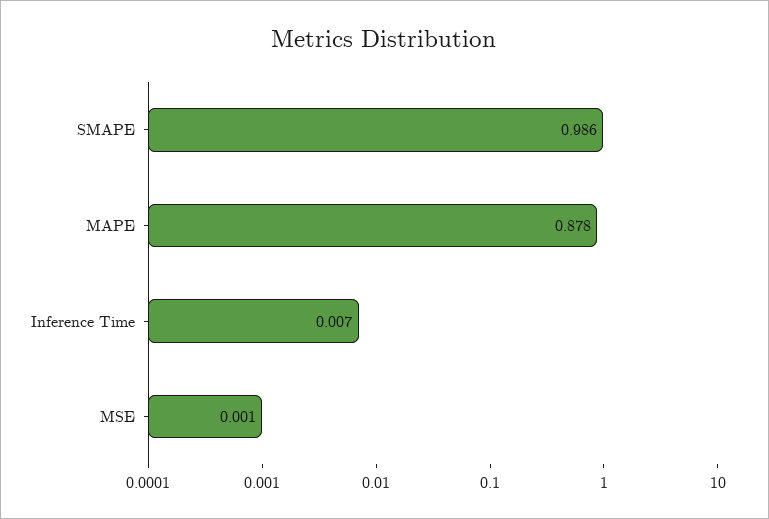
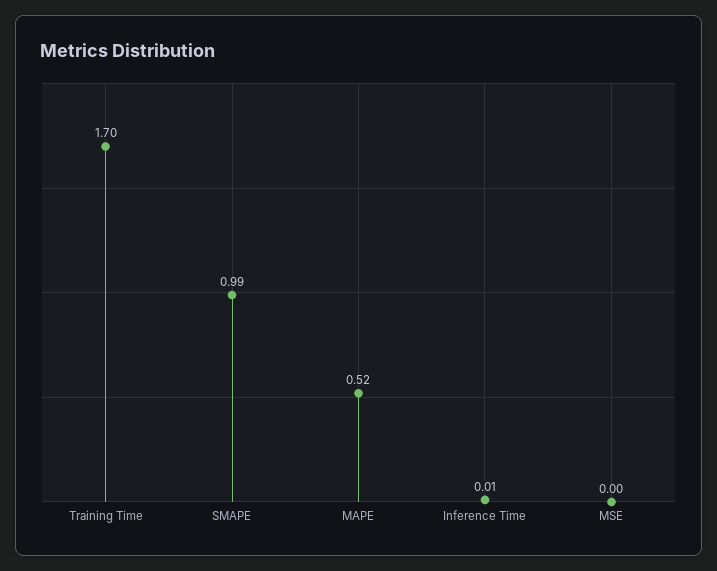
  {
    "SMAPE": 0.986,
-   "MAPE": 0.878,
+   "MAPE": 0.52,
    "Inference Time": 0.007,
-   "MSE": 0.001
+   "MSE": 0.001,
+   "Training Time": 1.7
  }

